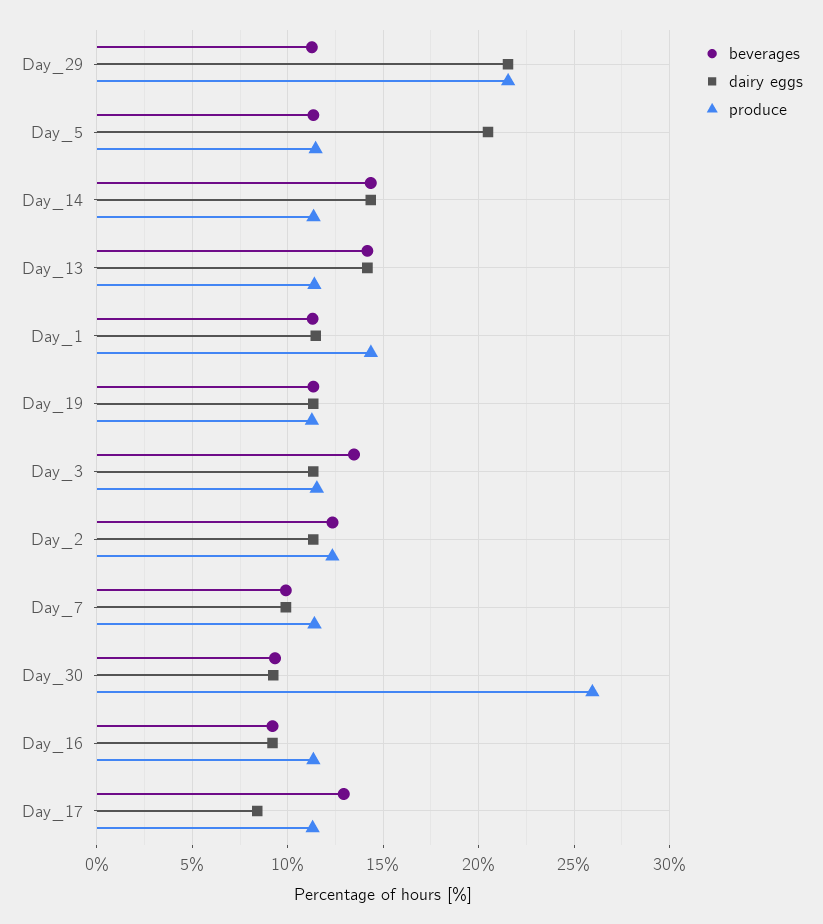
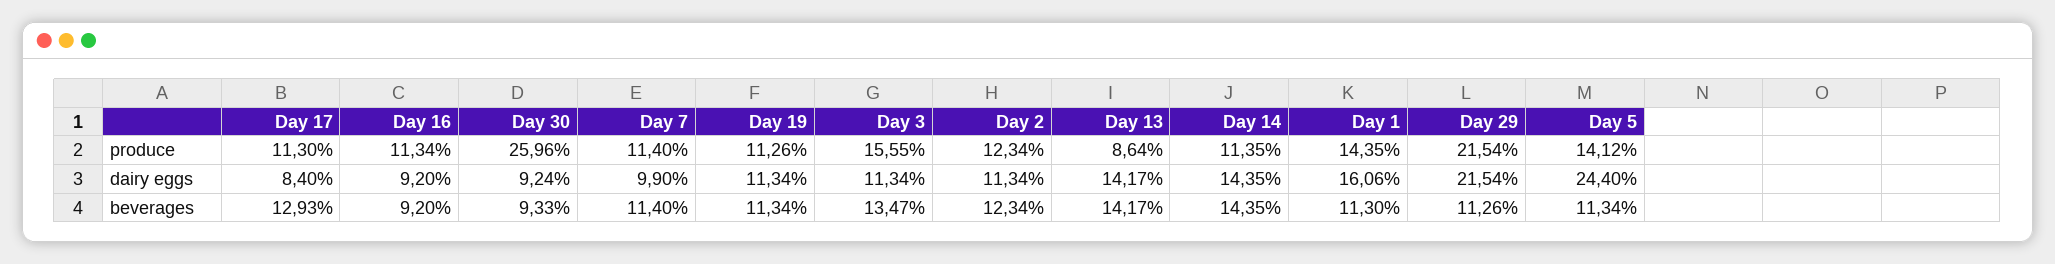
  {
    "beverages": {
      "Day_29": 11.26,
      "Day_5": 11.34,
      "Day_14": 14.35,
      "Day_13": 14.17,
      "Day_1": 11.3,
      "Day_19": 11.34,
      "Day_3": 13.47,
      "Day_2": 12.34,
-     "Day_7": 10,
+     "Day_7": 11.4,
      "Day_30": 9.33,
      "Day_16": 9.2,
      "Day_17": 12.93
    },
    "dairy eggs": {
      "Day_29": 21.54,
-     "Day_5": 20.5,
+     "Day_5": 24.4,
      "Day_14": 14.35,
      "Day_13": 14.17,
-     "Day_1": 11.5,
+     "Day_1": 16.06,
      "Day_19": 11.34,
      "Day_3": 11.34,
      "Day_2": 11.34,
      "Day_7": 9.9,
      "Day_30": 9.24,
      "Day_16": 9.2,
      "Day_17": 8.4
    },
    "produce": {
      "Day_29": 21.54,
-     "Day_5": 11.5,
+     "Day_5": 14.12,
      "Day_14": 11.35,
-     "Day_13": 11.5,
+     "Day_13": 8.64,
      "Day_1": 14.35,
      "Day_19": 11.26,
-     "Day_3": 11.5,
+     "Day_3": 15.55,
      "Day_2": 12.34,
      "Day_7": 11.4,
      "Day_30": 25.96,
      "Day_16": 11.34,
      "Day_17": 11.3
    }
  }

